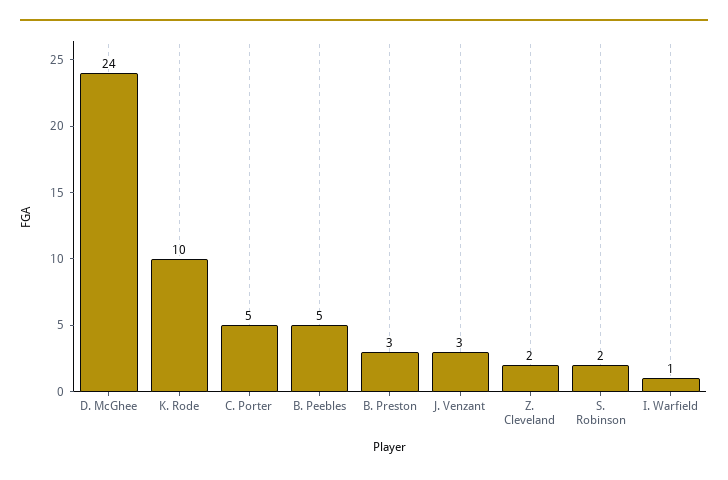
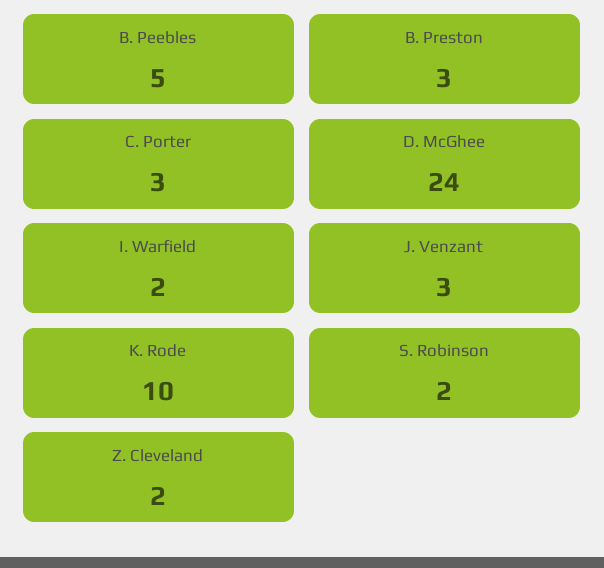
  {
    "D. McGhee": 24,
    "K. Rode": 10,
-   "C. Porter": 5,
+   "C. Porter": 3,
    "B. Peebles": 5,
    "B. Preston": 3,
    "J. Venzant": 3,
    "Z. Cleveland": 2,
    "S. Robinson": 2,
-   "I. Warfield": 1
+   "I. Warfield": 2
  }

